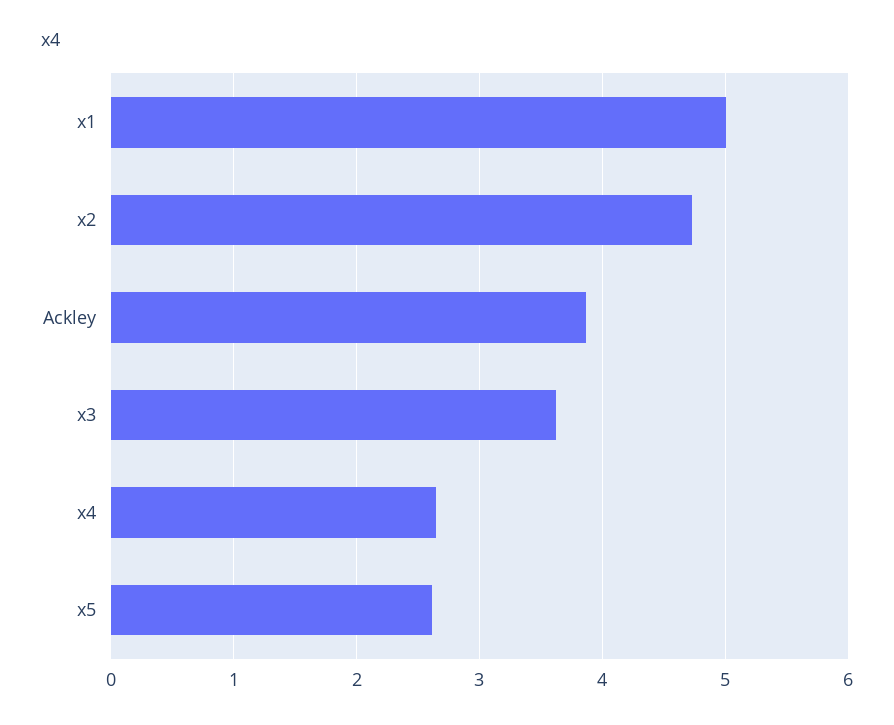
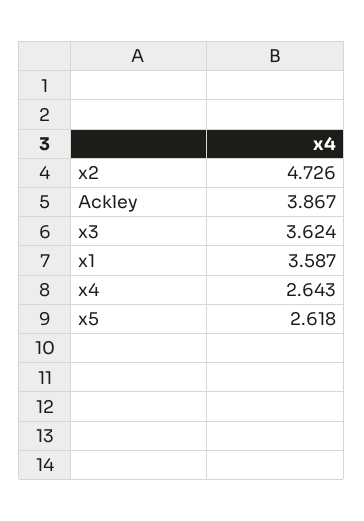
  {
-   "x1": 5,
+   "x1": 3.587,
    "x2": 4.726,
    "Ackley": 3.867,
    "x3": 3.624,
    "x4": 2.643,
    "x5": 2.618
  }

